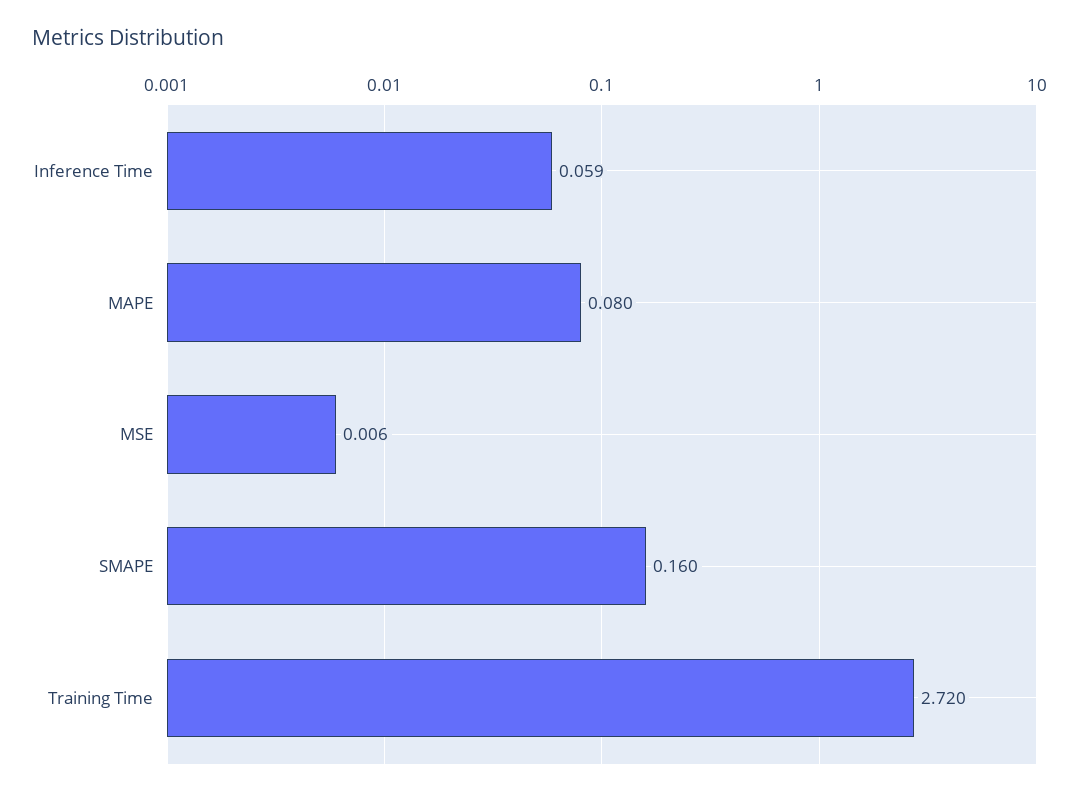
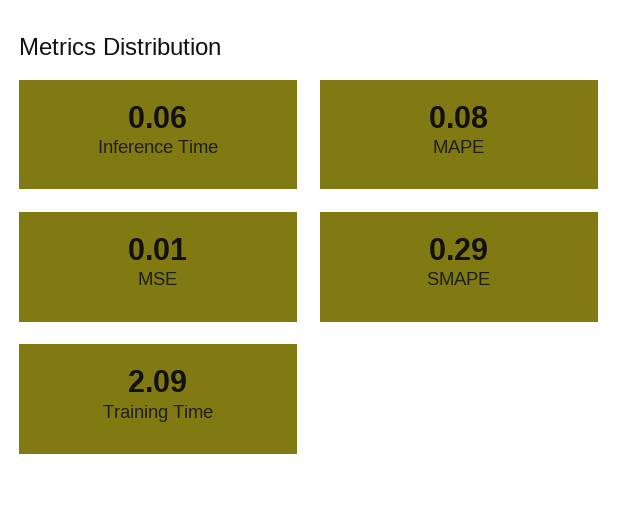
  {
    "Inference Time": 0.059,
    "MAPE": 0.08,
    "MSE": 0.006,
-   "SMAPE": 0.16,
+   "SMAPE": 0.29,
-   "Training Time": 2.72
+   "Training Time": 2.09
  }

